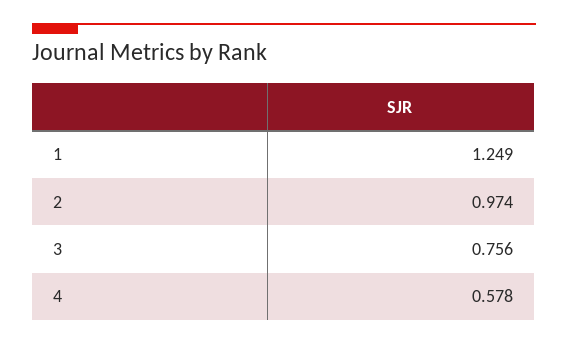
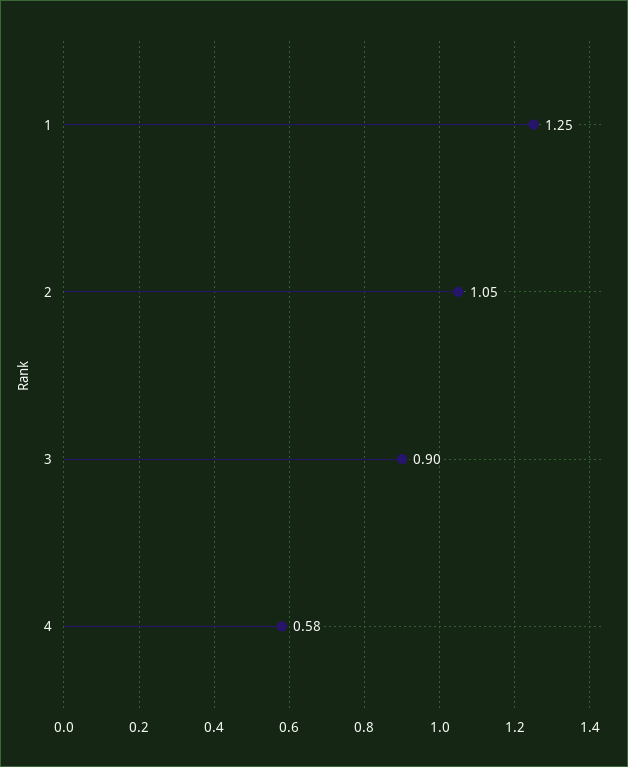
  {
    "1": 1.249,
-   "2": 0.974,
+   "2": 1.05,
-   "3": 0.756,
+   "3": 0.9,
    "4": 0.578
  }

